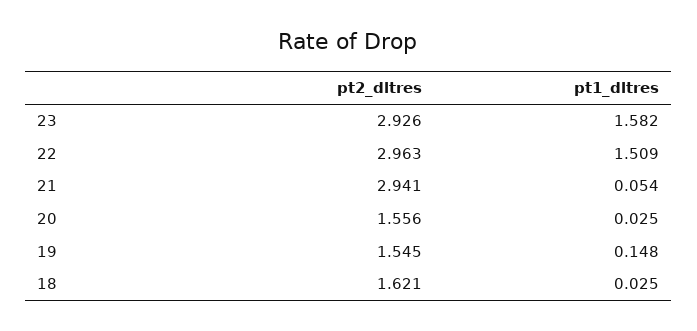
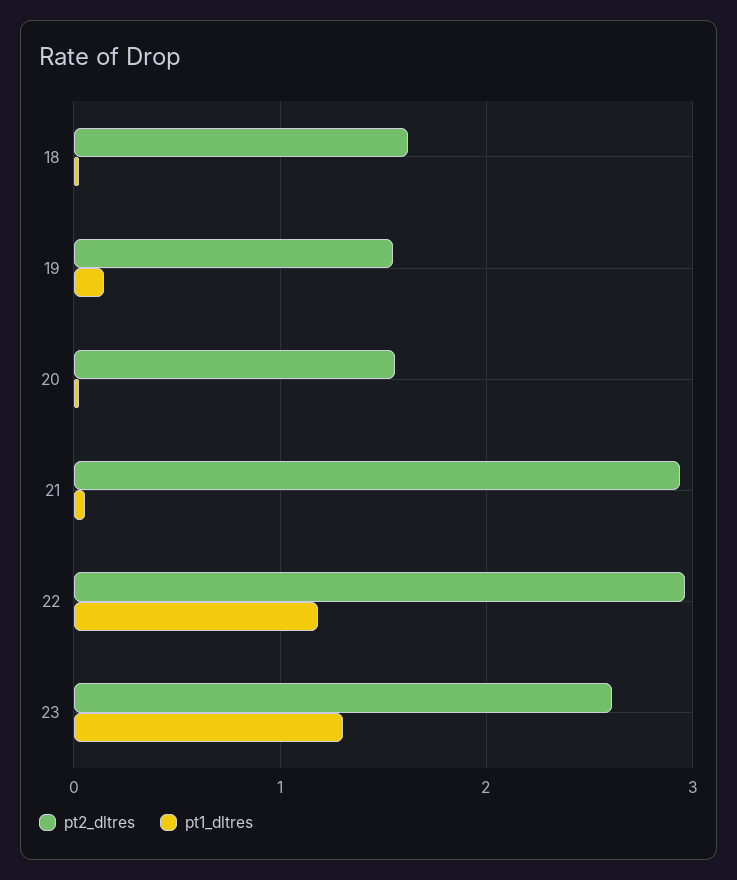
  {
    "pt2_dltres": {
-     "23": 2.926,
+     "23": 2.6,
      "22": 2.963,
      "21": 2.941,
      "20": 1.556,
      "19": 1.545,
      "18": 1.621
    },
    "pt1_dltres": {
-     "23": 1.582,
+     "23": 1.3,
-     "22": 1.509,
+     "22": 1.2,
      "21": 0.054,
      "20": 0.025,
      "19": 0.148,
      "18": 0.025
    }
  }

